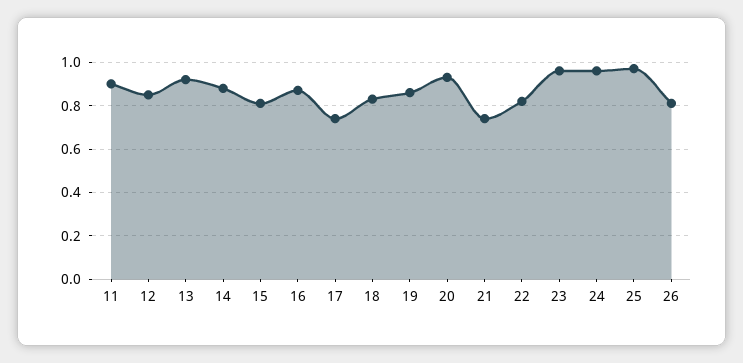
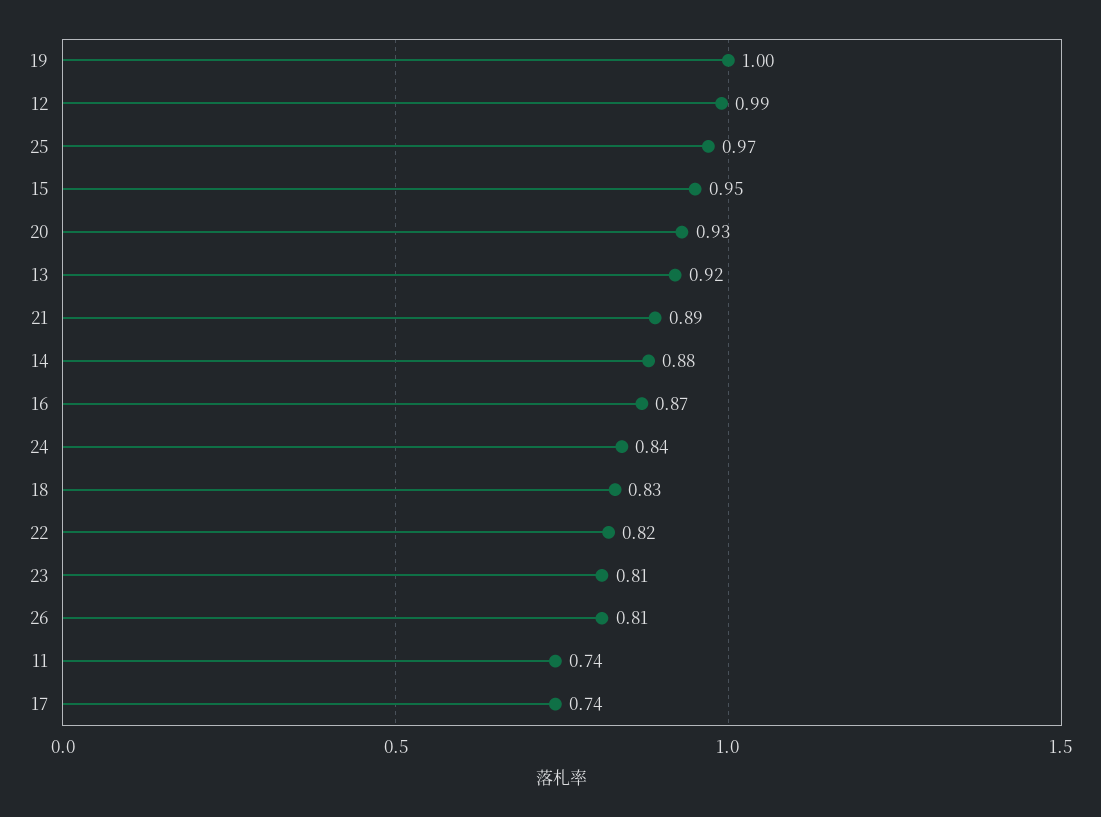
  {
-   "11": 0.9,
+   "11": 0.74,
-   "12": 0.85,
+   "12": 0.99,
    "13": 0.92,
    "14": 0.88,
-   "15": 0.8,
+   "15": 0.95,
    "16": 0.87,
    "17": 0.74,
    "18": 0.83,
-   "19": 0.85,
+   "19": 1,
    "20": 0.93,
-   "21": 0.75,
+   "21": 0.89,
    "22": 0.82,
-   "23": 0.95,
+   "23": 0.81,
-   "24": 0.95,
+   "24": 0.84,
    "25": 0.97,
    "26": 0.81
  }

